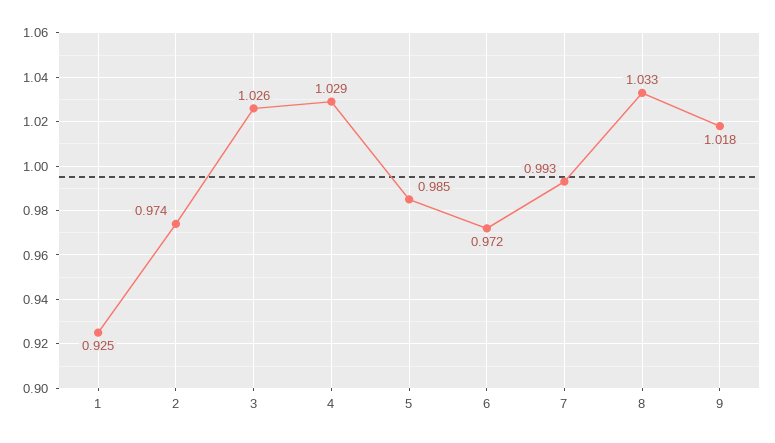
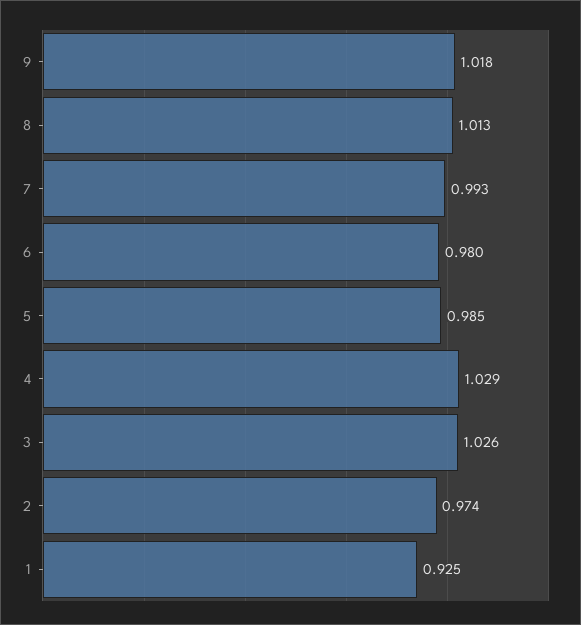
  {
    "1": 0.925,
    "2": 0.974,
    "3": 1.026,
    "4": 1.029,
    "5": 0.985,
-   "6": 0.972,
+   "6": 0.98,
    "7": 0.993,
-   "8": 1.033,
+   "8": 1.013,
    "9": 1.018
  }

